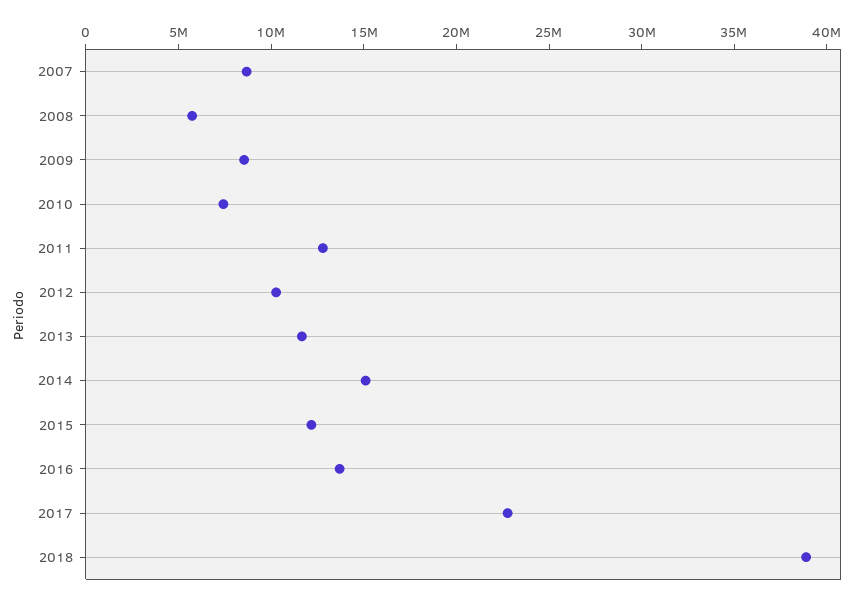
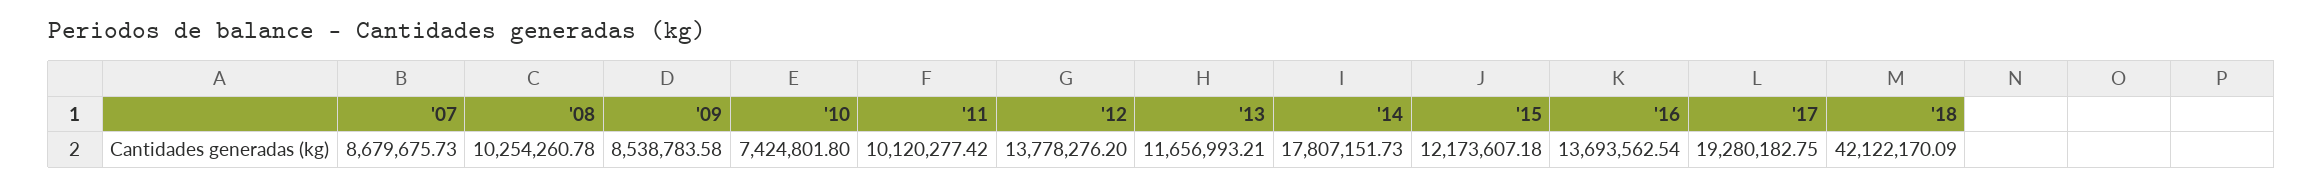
  {
    "2007": 8679675.73,
-   "2008": 6000000,
+   "2008": 10254260.78,
    "2009": 8538783.58,
    "2010": 7424801.8,
-   "2011": 13000000,
+   "2011": 10120277.42,
-   "2012": 10000000,
+   "2012": 13778276.2,
    "2013": 11656993.21,
-   "2014": 15000000,
+   "2014": 17807151.73,
    "2015": 12173607.18,
    "2016": 13693562.54,
-   "2017": 23000000,
+   "2017": 19280182.75,
-   "2018": 39000000
+   "2018": 42122170.09
  }

